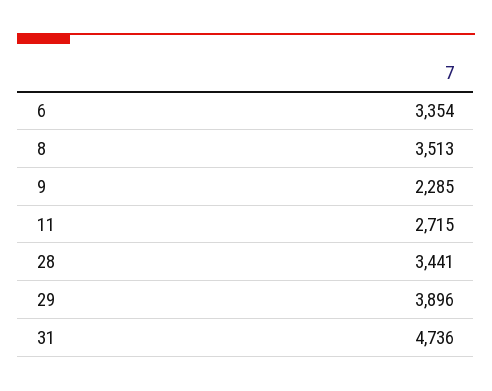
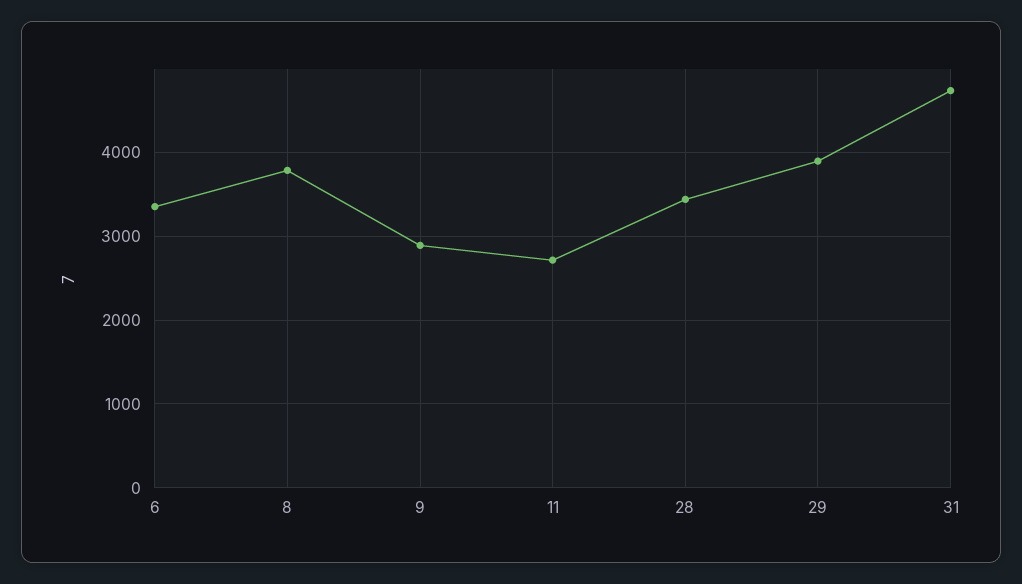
  {
    "6": 3354,
-   "8": 3513,
+   "8": 3800,
-   "9": 2285,
+   "9": 2900,
    "11": 2715,
    "28": 3441,
    "29": 3896,
    "31": 4736
  }

